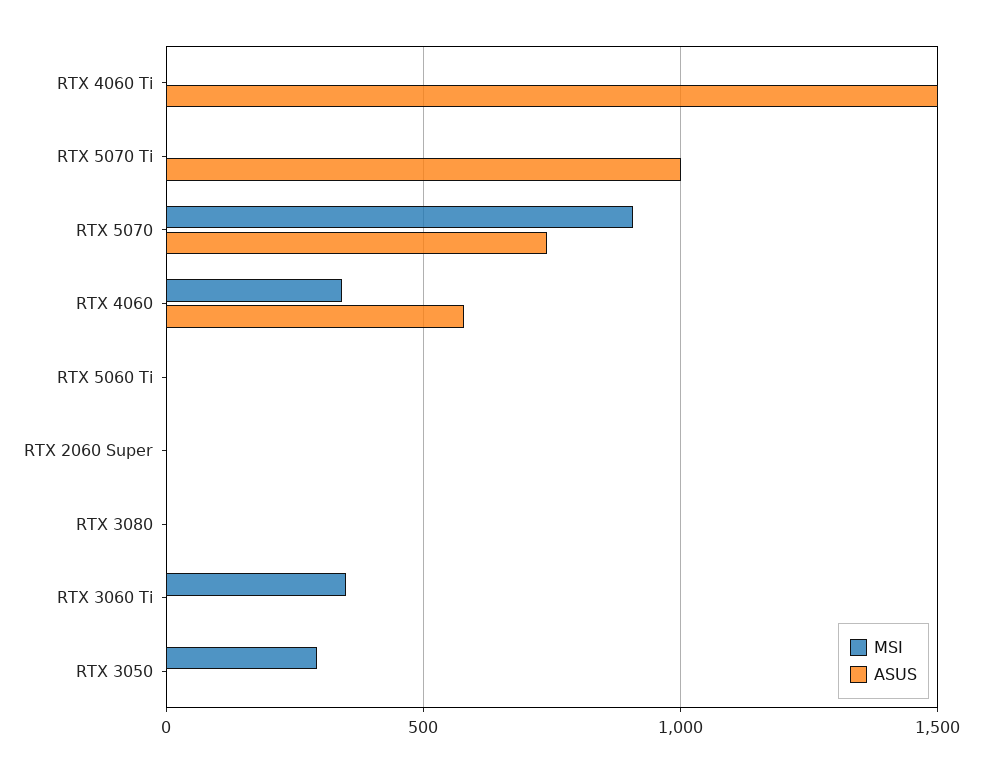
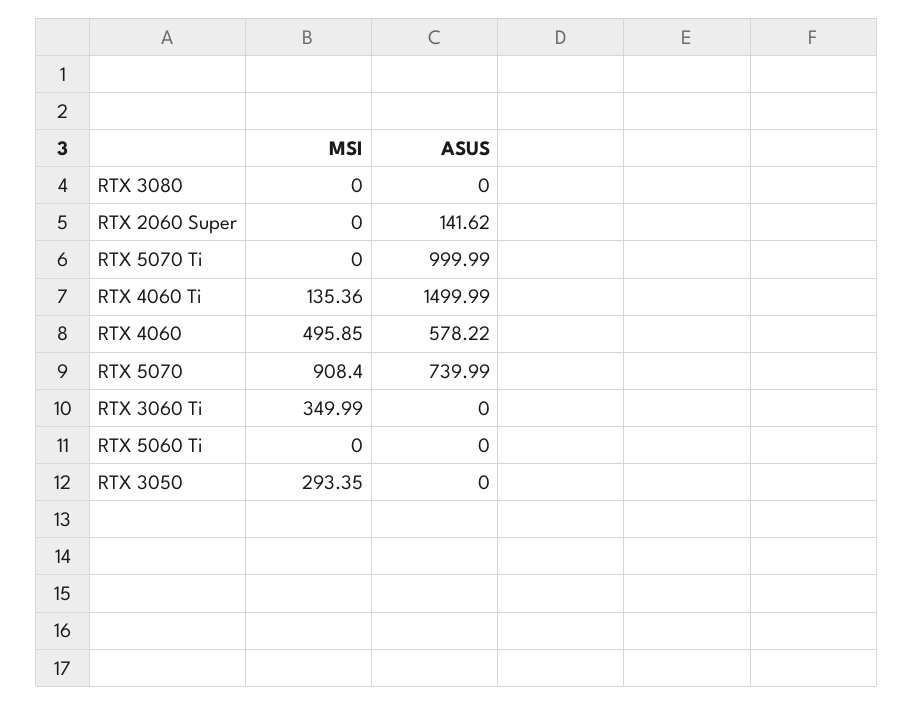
  {
    "MSI": {
-     "RTX 4060 Ti": 0,
+     "RTX 4060 Ti": 135.36,
      "RTX 5070 Ti": 0,
      "RTX 5070": 908.4,
-     "RTX 4060": 350,
+     "RTX 4060": 495.85,
      "RTX 5060 Ti": 0,
      "RTX 2060 Super": 0,
      "RTX 3080": 0,
      "RTX 3060 Ti": 349.99,
      "RTX 3050": 293.35
    },
    "ASUS": {
      "RTX 4060 Ti": 1499.99,
      "RTX 5070 Ti": 999.99,
      "RTX 5070": 739.99,
      "RTX 4060": 578.22,
      "RTX 5060 Ti": 0,
-     "RTX 2060 Super": 0,
+     "RTX 2060 Super": 141.62,
      "RTX 3080": 0,
      "RTX 3060 Ti": 0,
      "RTX 3050": 0
    }
  }

